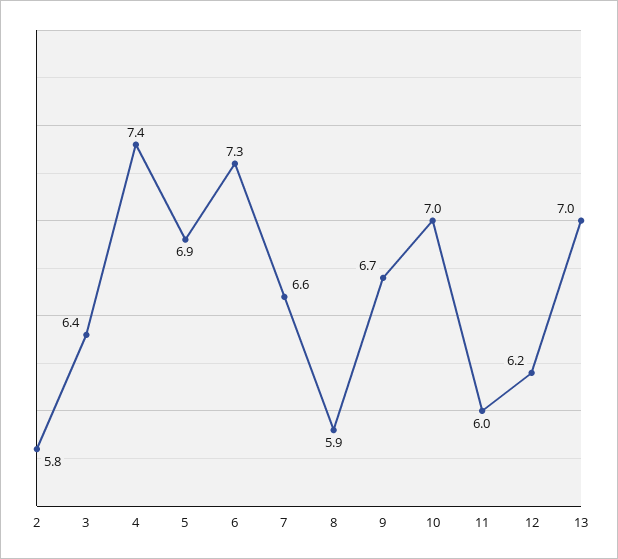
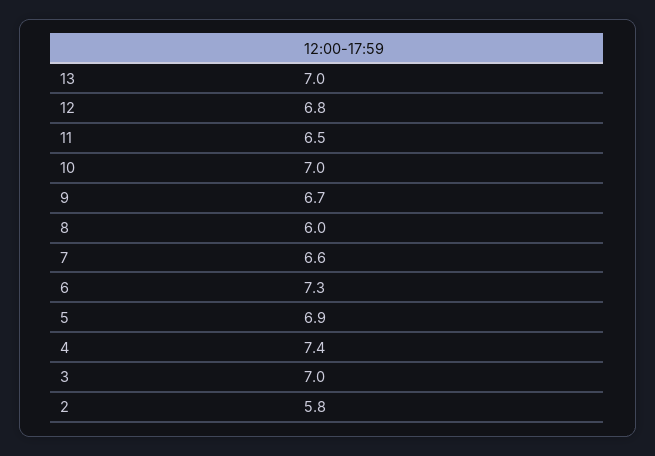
  {
    "2": 5.8,
-   "3": 6.4,
+   "3": 7,
    "4": 7.4,
    "5": 6.9,
    "6": 7.3,
    "7": 6.6,
-   "8": 5.9,
+   "8": 6,
    "9": 6.7,
    "10": 7,
-   "11": 6,
+   "11": 6.5,
-   "12": 6.2,
+   "12": 6.8,
    "13": 7
  }

